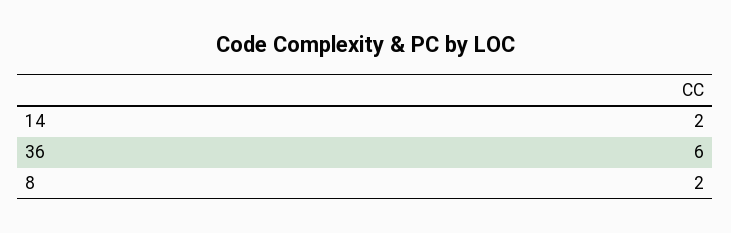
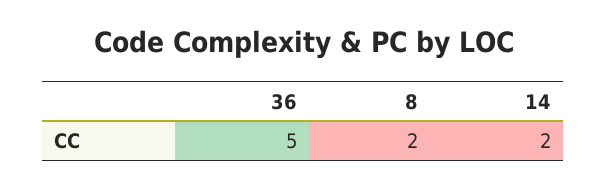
  {
    "14": 2,
-   "36": 6,
+   "36": 5,
    "8": 2
  }

